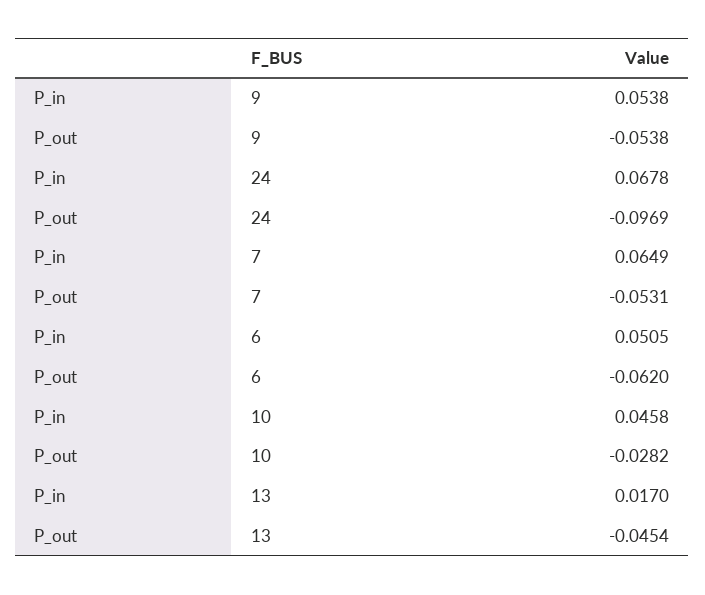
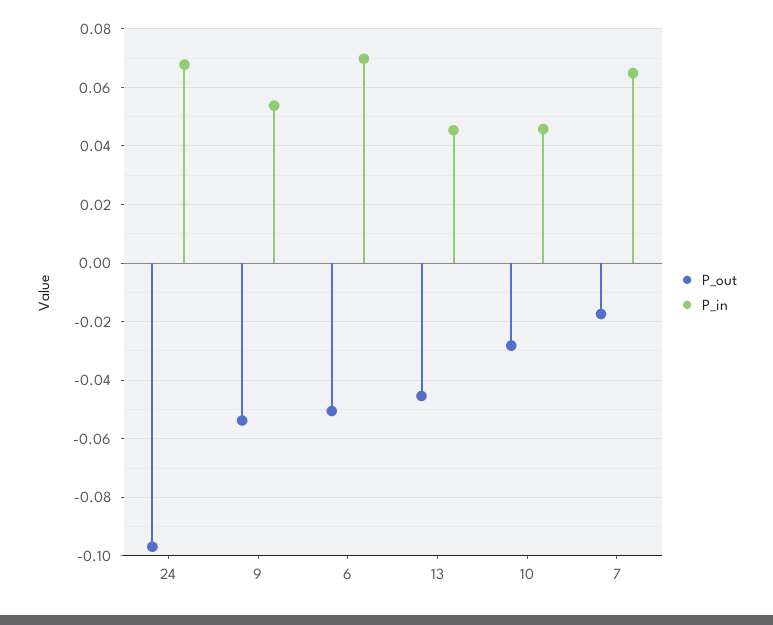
  {
    "P_in": {
      "9": 0.0538,
      "24": 0.0678,
      "7": 0.0649,
-     "6": 0.0505,
+     "6": 0.07,
      "10": 0.0458,
-     "13": 0.017
+     "13": 0.045
    },
    "P_out": {
      "9": -0.0538,
      "24": -0.0969,
-     "7": -0.0531,
+     "7": -0.0175,
-     "6": -0.062,
+     "6": -0.05,
      "10": -0.0282,
      "13": -0.0454
    }
  }

